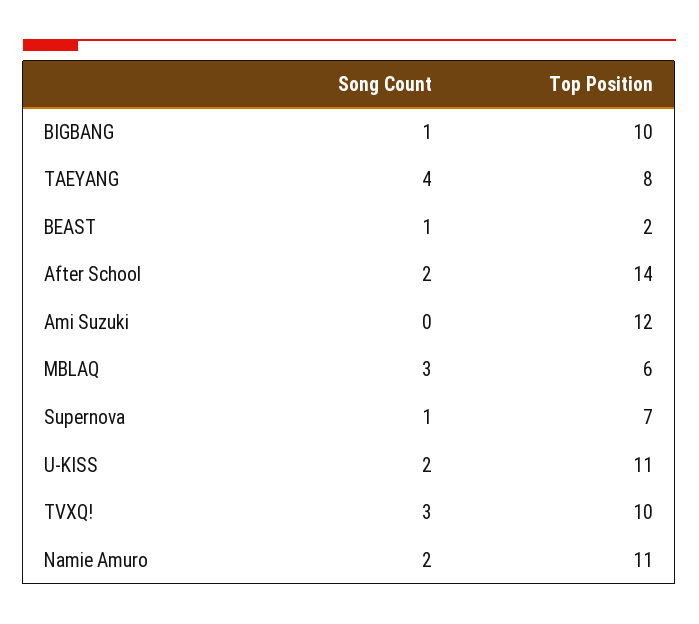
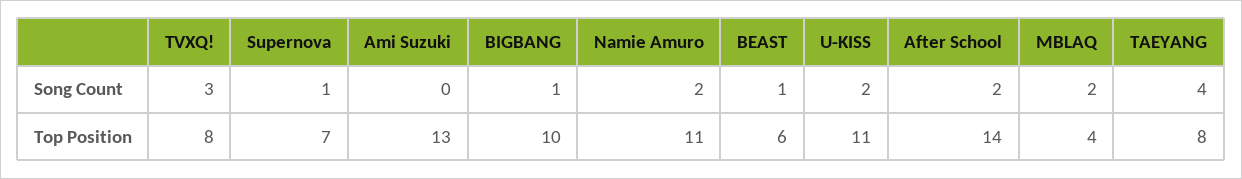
  {
    "Song Count": {
      "BIGBANG": 1,
      "TAEYANG": 4,
      "BEAST": 1,
      "After School": 2,
      "Ami Suzuki": 0,
-     "MBLAQ": 3,
+     "MBLAQ": 2,
      "Supernova": 1,
      "U-KISS": 2,
      "TVXQ!": 3,
      "Namie Amuro": 2
    },
    "Top Position": {
      "BIGBANG": 10,
      "TAEYANG": 8,
-     "BEAST": 2,
+     "BEAST": 6,
      "After School": 14,
-     "Ami Suzuki": 12,
+     "Ami Suzuki": 13,
-     "MBLAQ": 6,
+     "MBLAQ": 4,
      "Supernova": 7,
      "U-KISS": 11,
-     "TVXQ!": 10,
+     "TVXQ!": 8,
      "Namie Amuro": 11
    }
  }

